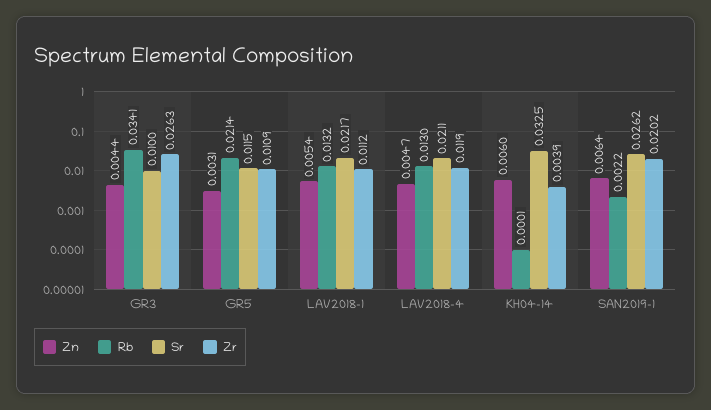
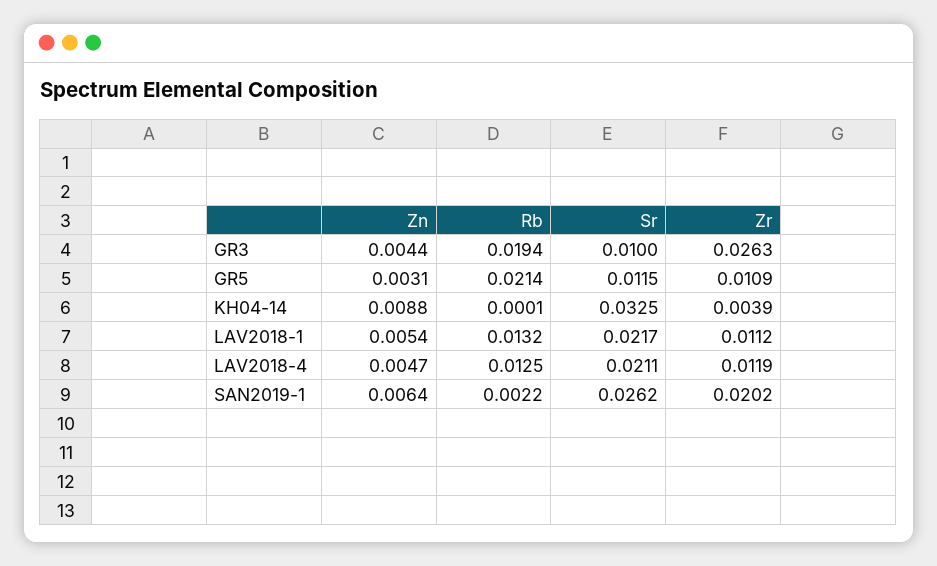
  {
    "Zn": {
      "GR3": 0.0044,
      "GR5": 0.0031,
      "LAV2018-1": 0.0054,
      "LAV2018-4": 0.0047,
-     "KH04-14": 0.006,
+     "KH04-14": 0.0088,
      "SAN2019-1": 0.0064
    },
    "Rb": {
-     "GR3": 0.0341,
+     "GR3": 0.0194,
      "GR5": 0.0214,
      "LAV2018-1": 0.0132,
-     "LAV2018-4": 0.013,
+     "LAV2018-4": 0.0125,
      "KH04-14": 0.0001,
      "SAN2019-1": 0.0022
    },
    "Sr": {
      "GR3": 0.01,
      "GR5": 0.0115,
      "LAV2018-1": 0.0217,
      "LAV2018-4": 0.0211,
      "KH04-14": 0.0325,
      "SAN2019-1": 0.0262
    },
    "Zr": {
      "GR3": 0.0263,
      "GR5": 0.0109,
      "LAV2018-1": 0.0112,
      "LAV2018-4": 0.0119,
      "KH04-14": 0.0039,
      "SAN2019-1": 0.0202
    }
  }

